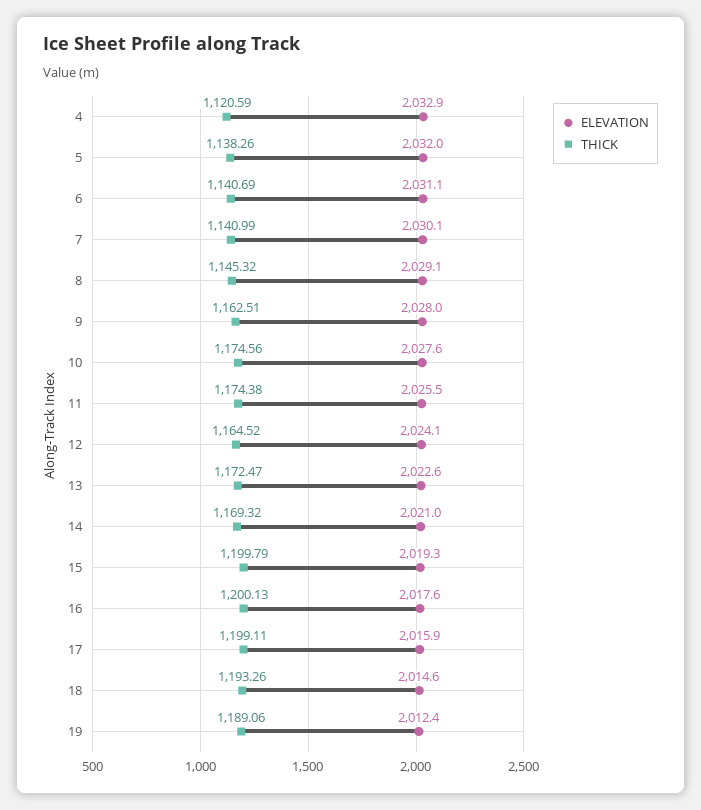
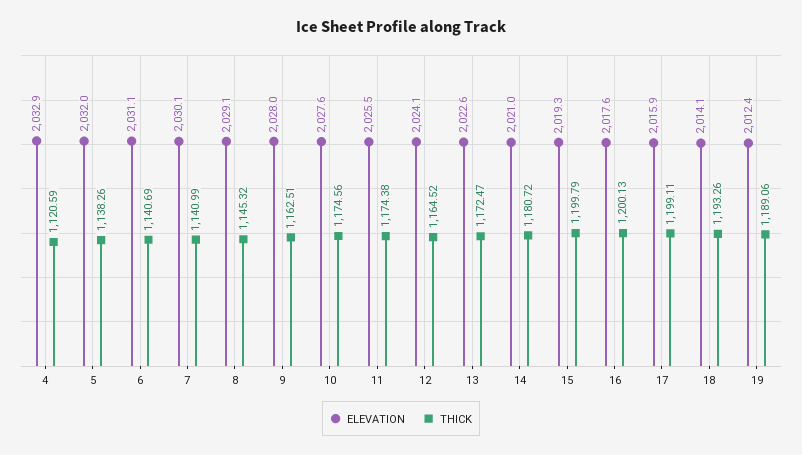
  {
    "ELEVATION": {
      "4": 2032.9,
      "5": 2032,
      "6": 2031.1,
      "7": 2030.1,
      "8": 2029.1,
      "9": 2028,
      "10": 2027.6,
      "11": 2025.5,
      "12": 2024.1,
      "13": 2022.6,
      "14": 2021,
      "15": 2019.3,
      "16": 2017.6,
      "17": 2015.9,
-     "18": 2014.6,
+     "18": 2014.1,
      "19": 2012.4
    },
    "THICK": {
      "4": 1120.59,
      "5": 1138.26,
      "6": 1140.69,
      "7": 1140.99,
      "8": 1145.32,
      "9": 1162.51,
      "10": 1174.56,
      "11": 1174.38,
      "12": 1164.52,
      "13": 1172.47,
-     "14": 1169.32,
+     "14": 1180.72,
      "15": 1199.79,
      "16": 1200.13,
      "17": 1199.11,
      "18": 1193.26,
      "19": 1189.06
    }
  }

